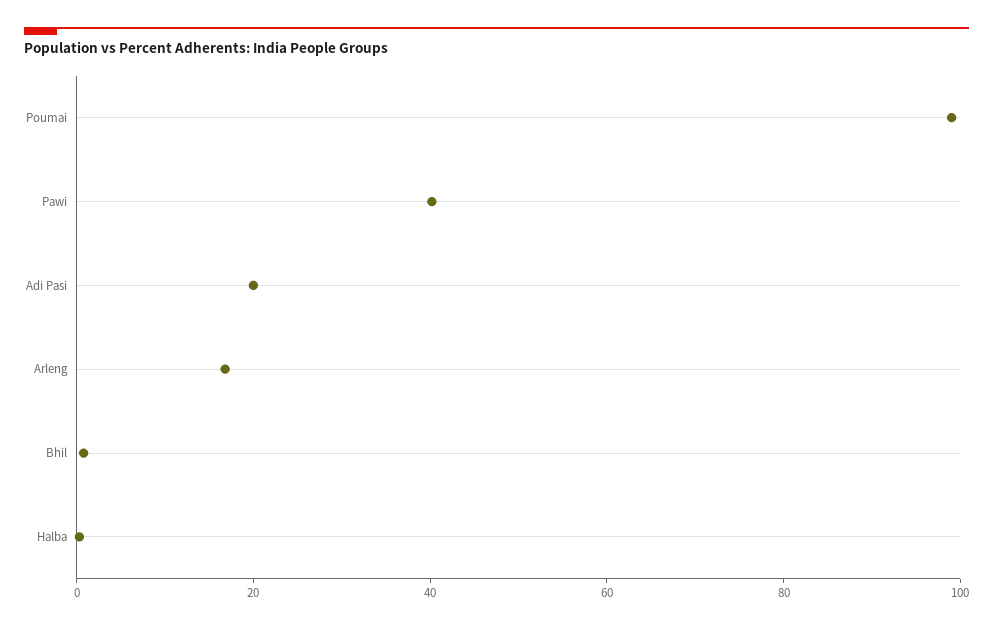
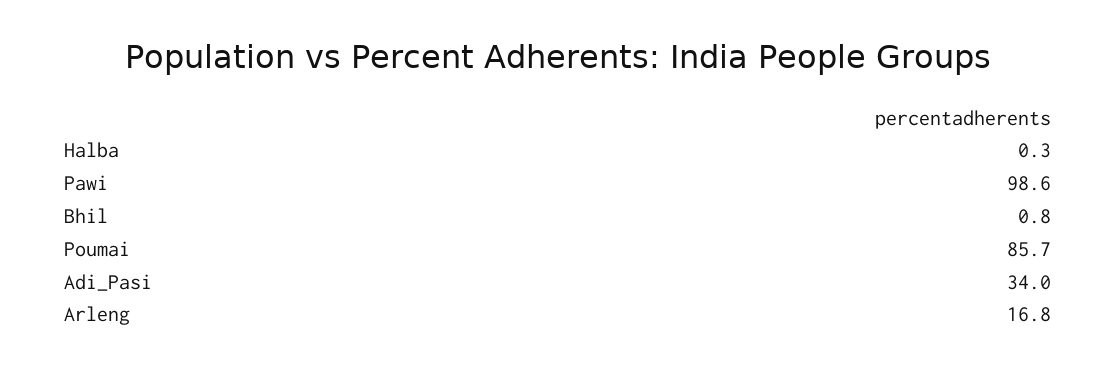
  {
-   "Poumai": 100,
+   "Poumai": 85.7,
-   "Pawi": 40,
+   "Pawi": 98.6,
-   "Adi Pasi": 20,
+   "Adi Pasi": 34,
    "Arleng": 16.8,
    "Bhil": 0.8,
    "Halba": 0.3
  }

